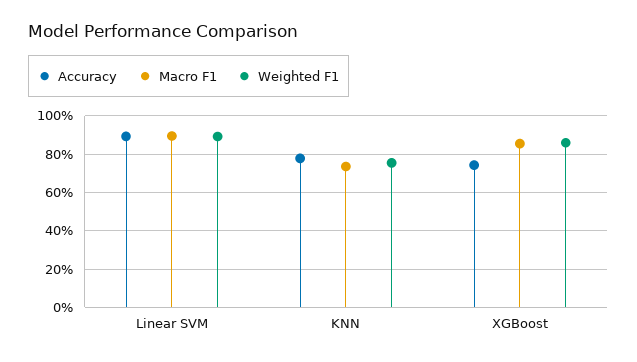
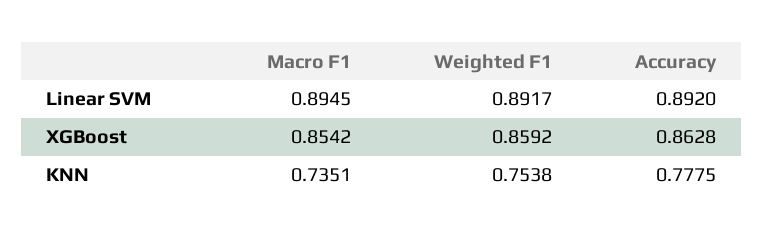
  {
    "Accuracy": {
      "Linear SVM": 0.892,
      "KNN": 0.7775,
-     "XGBoost": 0.75
+     "XGBoost": 0.8628
    },
    "Macro F1": {
      "Linear SVM": 0.8945,
      "KNN": 0.7351,
      "XGBoost": 0.8542
    },
    "Weighted F1": {
      "Linear SVM": 0.8917,
      "KNN": 0.7538,
      "XGBoost": 0.8592
    }
  }

